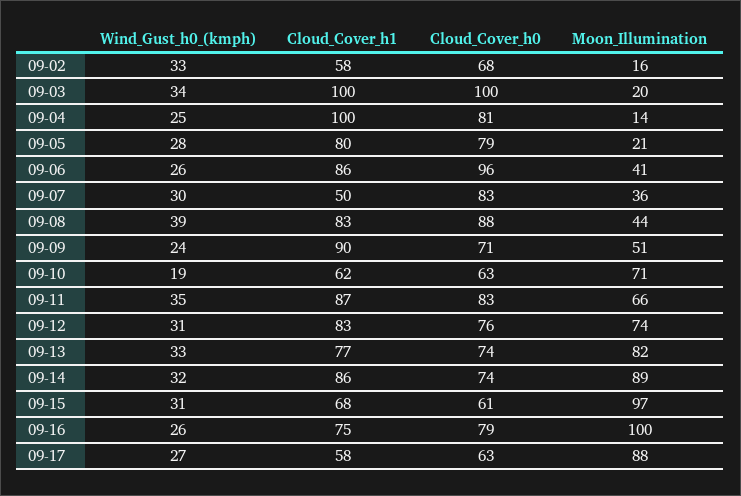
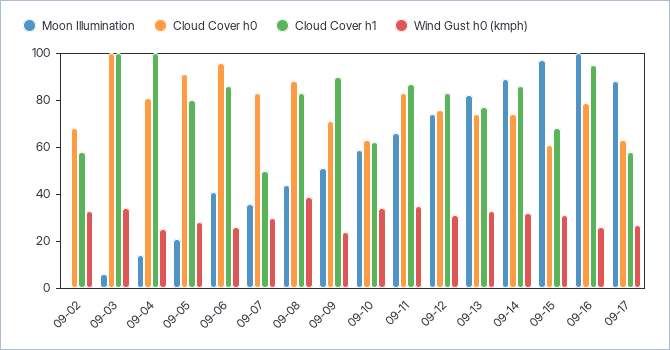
  {
    "Wind_Gust_h0_(kmph)": {
      "09-02": 33,
      "09-03": 34,
      "09-04": 25,
      "09-05": 28,
      "09-06": 26,
      "09-07": 30,
      "09-08": 39,
      "09-09": 24,
-     "09-10": 19,
+     "09-10": 35,
      "09-11": 35,
      "09-12": 31,
      "09-13": 33,
      "09-14": 32,
      "09-15": 31,
      "09-16": 26,
      "09-17": 27
    },
    "Cloud_Cover_h1": {
      "09-02": 58,
      "09-03": 100,
      "09-04": 100,
      "09-05": 80,
      "09-06": 86,
      "09-07": 50,
      "09-08": 83,
      "09-09": 90,
      "09-10": 62,
      "09-11": 87,
      "09-12": 83,
      "09-13": 77,
      "09-14": 86,
      "09-15": 68,
-     "09-16": 75,
+     "09-16": 95,
      "09-17": 58
    },
    "Cloud_Cover_h0": {
      "09-02": 68,
      "09-03": 100,
      "09-04": 81,
-     "09-05": 79,
+     "09-05": 90,
      "09-06": 96,
      "09-07": 83,
      "09-08": 88,
      "09-09": 71,
      "09-10": 63,
      "09-11": 83,
      "09-12": 76,
      "09-13": 74,
      "09-14": 74,
      "09-15": 61,
      "09-16": 79,
      "09-17": 63
    },
    "Moon_Illumination": {
-     "09-02": 16,
+     "09-02": 0,
-     "09-03": 20,
+     "09-03": 5,
      "09-04": 14,
      "09-05": 21,
      "09-06": 41,
      "09-07": 36,
      "09-08": 44,
      "09-09": 51,
-     "09-10": 71,
+     "09-10": 60,
      "09-11": 66,
      "09-12": 74,
      "09-13": 82,
      "09-14": 89,
      "09-15": 97,
      "09-16": 100,
      "09-17": 88
    }
  }

